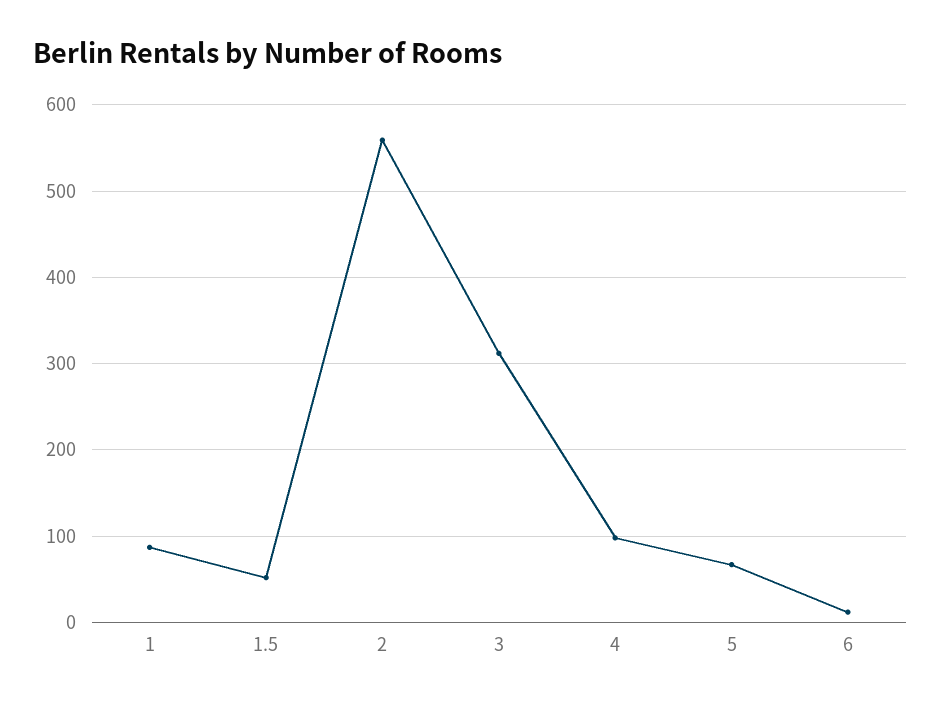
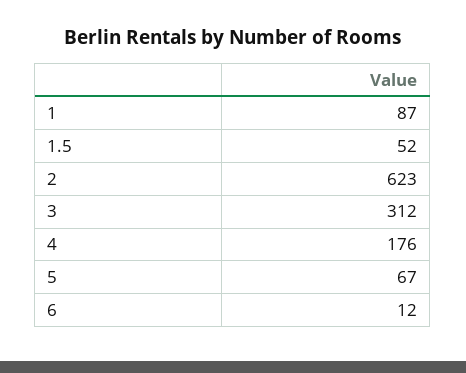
  {
    "1": 87,
    "1.5": 52,
-   "2": 560,
+   "2": 623,
    "3": 312,
-   "4": 100,
+   "4": 176,
    "5": 67,
    "6": 12
  }

